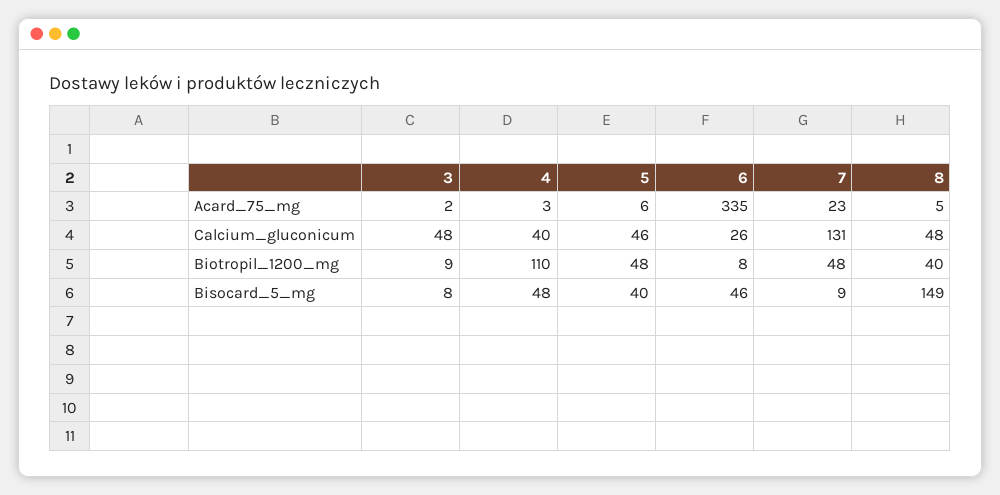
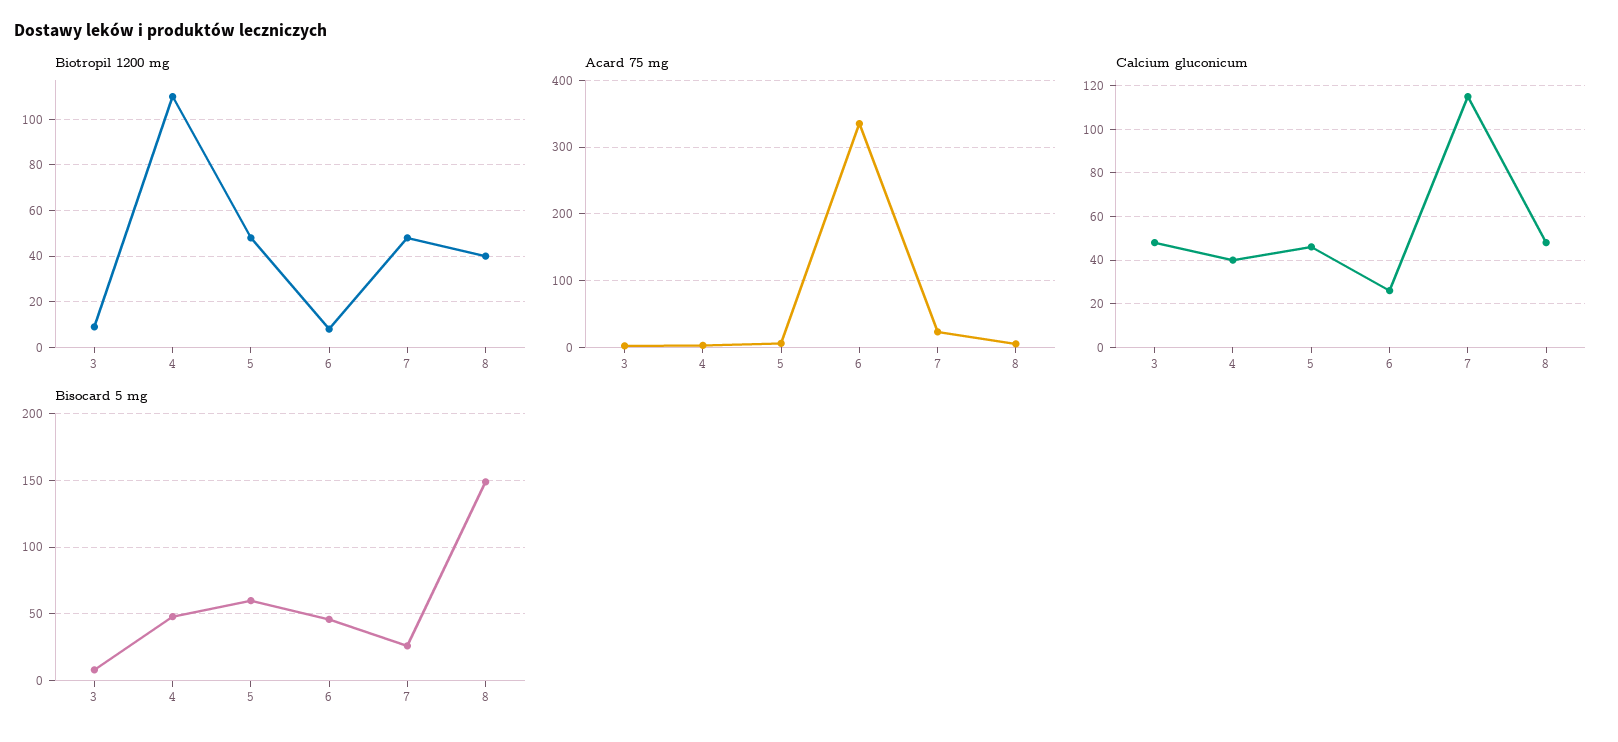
  {
    "Acard_75_mg": {
      "3": 2,
      "4": 3,
      "5": 6,
      "6": 335,
      "7": 23,
      "8": 5
    },
    "Calcium_gluconicum": {
      "3": 48,
      "4": 40,
      "5": 46,
      "6": 26,
-     "7": 131,
+     "7": 115,
      "8": 48
    },
    "Biotropil_1200_mg": {
      "3": 9,
      "4": 110,
      "5": 48,
      "6": 8,
      "7": 48,
      "8": 40
    },
    "Bisocard_5_mg": {
      "3": 8,
      "4": 48,
-     "5": 40,
+     "5": 60,
      "6": 46,
-     "7": 9,
+     "7": 25,
      "8": 149
    }
  }

